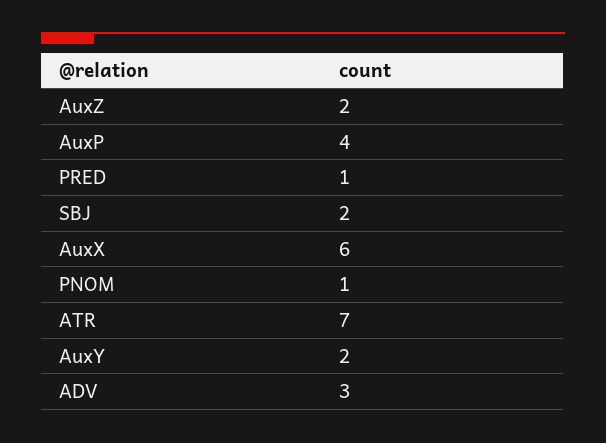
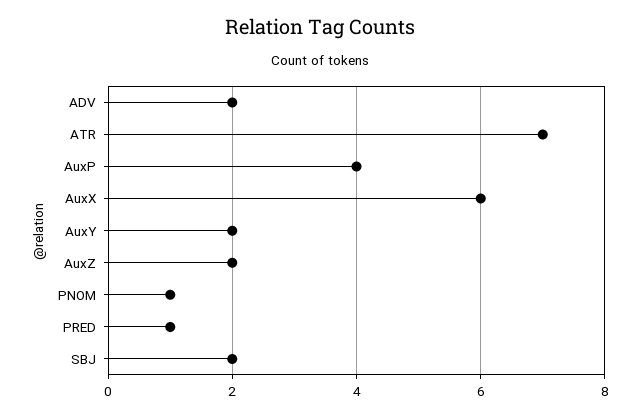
  {
    "AuxZ": 2,
    "AuxP": 4,
    "PRED": 1,
    "SBJ": 2,
    "AuxX": 6,
    "PNOM": 1,
    "ATR": 7,
    "AuxY": 2,
-   "ADV": 3
+   "ADV": 2
  }

